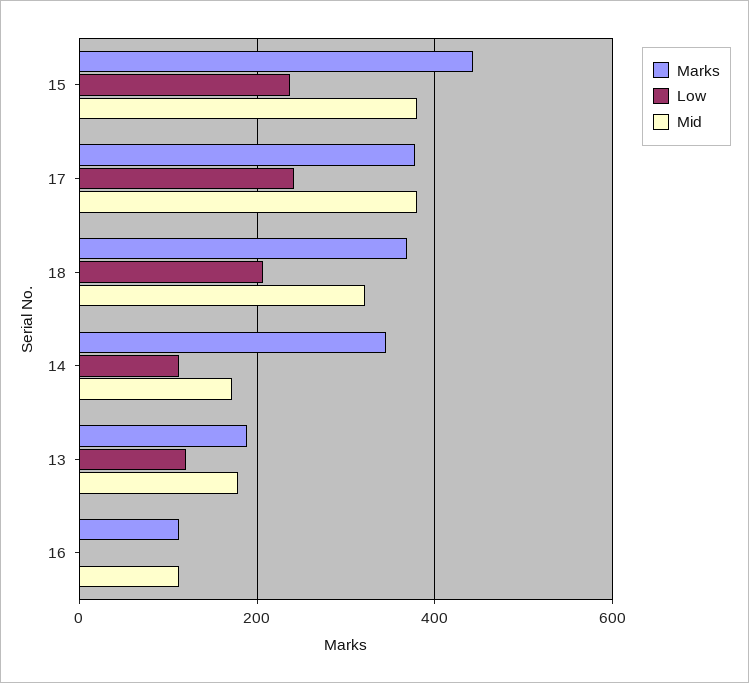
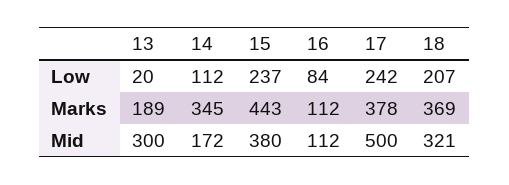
  {
    "Marks": {
      "15": 443,
      "17": 378,
      "18": 369,
      "14": 345,
      "13": 189,
      "16": 112
    },
    "Low": {
      "15": 237,
      "17": 242,
      "18": 207,
      "14": 112,
-     "13": 120,
+     "13": 20,
-     "16": 0
+     "16": 84
    },
    "Mid": {
      "15": 380,
-     "17": 380,
+     "17": 500,
      "18": 321,
      "14": 172,
-     "13": 180,
+     "13": 300,
      "16": 112
    }
  }

